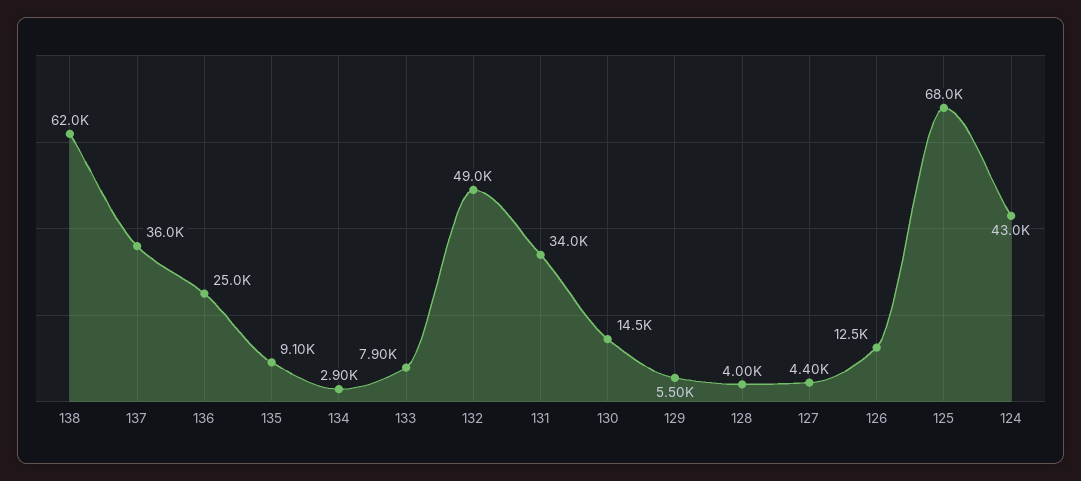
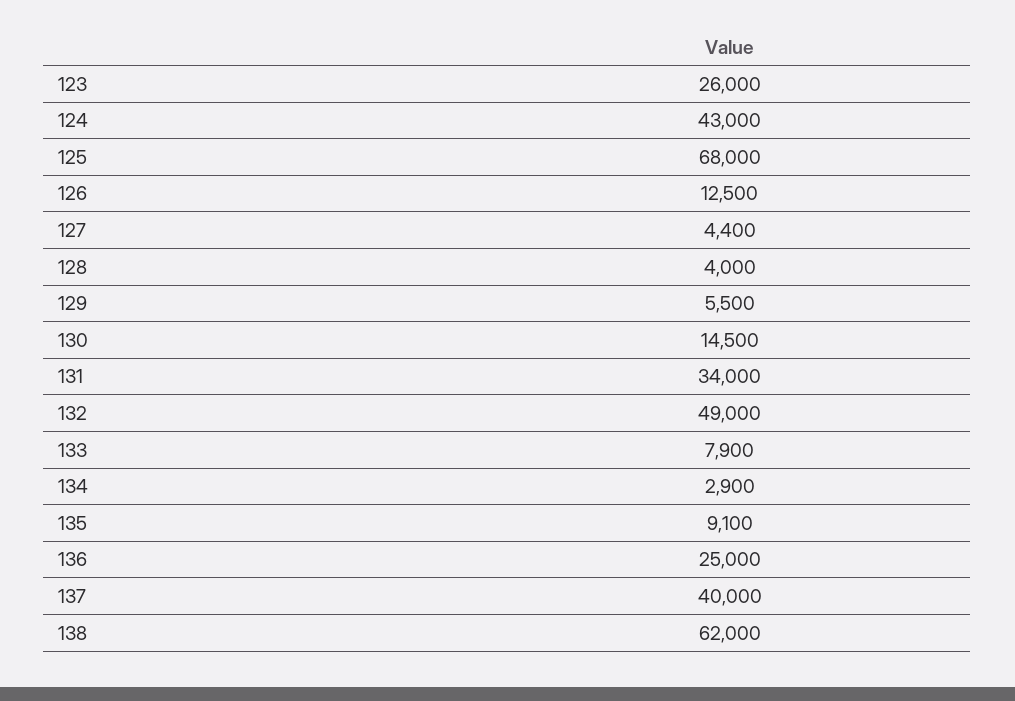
  {
    "138": 62000,
-   "137": 36000,
+   "137": 40000,
    "136": 25000,
    "135": 9100,
    "134": 2900,
    "133": 7900,
    "132": 49000,
    "131": 34000,
    "130": 14500,
    "129": 5500,
    "128": 4000,
    "127": 4400,
    "126": 12500,
    "125": 68000,
-   "124": 43000
+   "124": 43000,
+   "123": 26000
  }

